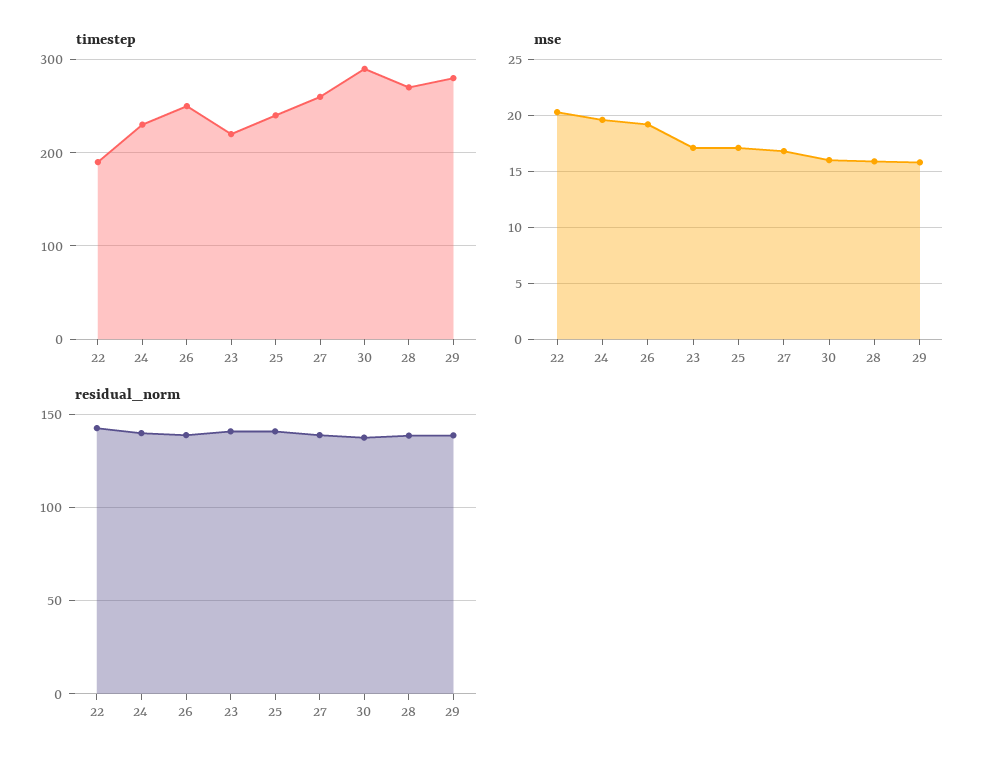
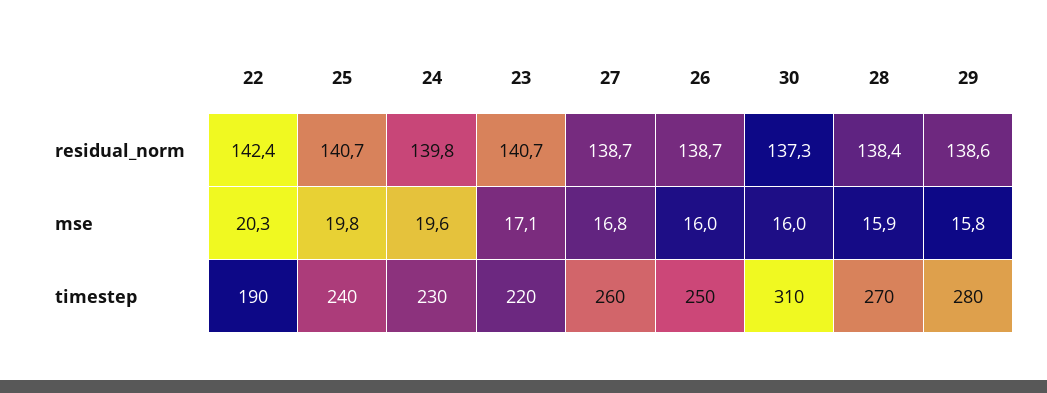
  {
    "timestep": {
      "22": 190,
      "24": 230,
      "26": 250,
      "23": 220,
      "25": 240,
      "27": 260,
-     "30": 290,
+     "30": 310,
      "28": 270,
      "29": 280
    },
    "mse": {
      "22": 20.3,
      "24": 19.6,
-     "26": 19,
+     "26": 16,
      "23": 17.1,
-     "25": 17,
+     "25": 19.8,
      "27": 16.8,
      "30": 16,
      "28": 15.9,
      "29": 15.8
    },
    "residual_norm": {
      "22": 142.4,
      "24": 139.8,
      "26": 138.7,
      "23": 140.7,
      "25": 140.7,
      "27": 138.7,
      "30": 137.3,
      "28": 138.4,
      "29": 138.6
    }
  }

